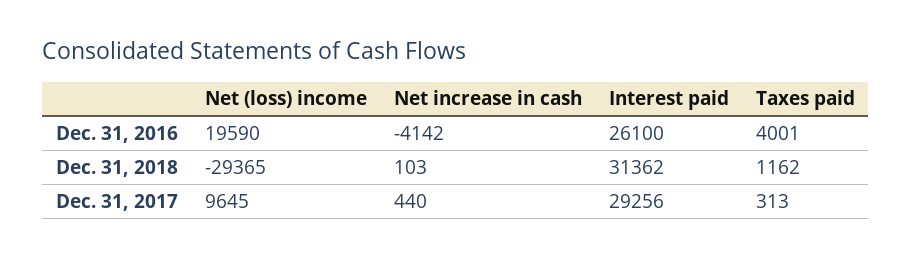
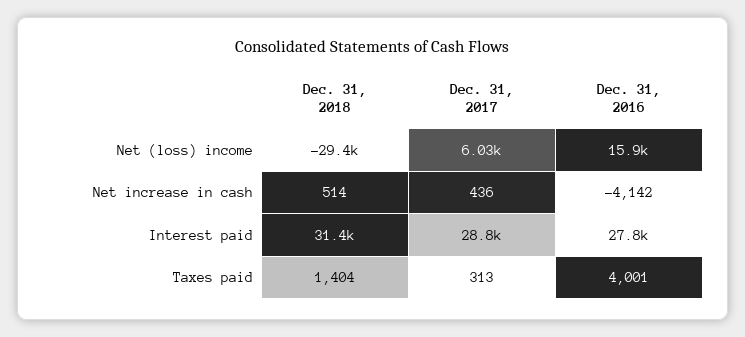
  {
    "Net (loss) income": {
-     "Dec. 31, 2016": 19590,
+     "Dec. 31, 2016": 15900,
      "Dec. 31, 2018": -29365,
-     "Dec. 31, 2017": 9645
+     "Dec. 31, 2017": 6030
    },
    "Net increase in cash": {
      "Dec. 31, 2016": -4142,
-     "Dec. 31, 2018": 103,
+     "Dec. 31, 2018": 514,
-     "Dec. 31, 2017": 440
+     "Dec. 31, 2017": 436
    },
    "Interest paid": {
-     "Dec. 31, 2016": 26100,
+     "Dec. 31, 2016": 27800,
      "Dec. 31, 2018": 31362,
-     "Dec. 31, 2017": 29256
+     "Dec. 31, 2017": 28800
    },
    "Taxes paid": {
      "Dec. 31, 2016": 4001,
-     "Dec. 31, 2018": 1162,
+     "Dec. 31, 2018": 1404,
      "Dec. 31, 2017": 313
    }
  }

